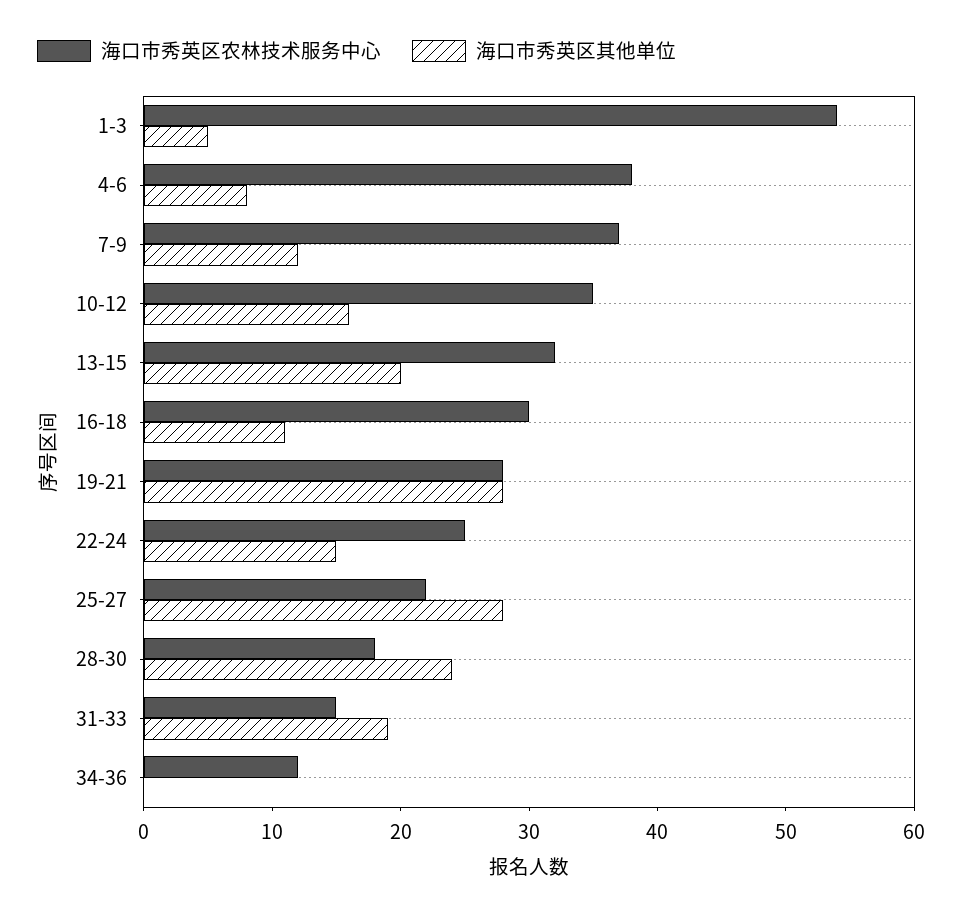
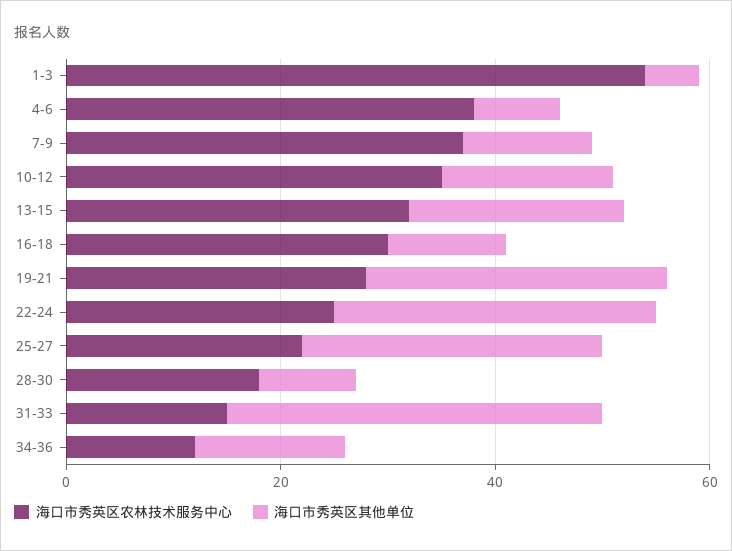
  {
    "海口市秀英区农林技术服务中心": {
      "1-3": 54,
      "4-6": 38,
      "7-9": 37,
      "10-12": 35,
      "13-15": 32,
      "16-18": 30,
      "19-21": 28,
      "22-24": 25,
      "25-27": 22,
      "28-30": 18,
      "31-33": 15,
      "34-36": 12
    },
    "海口市秀英区其他单位": {
      "1-3": 5,
      "4-6": 8,
      "7-9": 12,
      "10-12": 16,
      "13-15": 20,
      "16-18": 11,
      "19-21": 28,
-     "22-24": 15,
+     "22-24": 30,
      "25-27": 28,
-     "28-30": 24,
+     "28-30": 10,
-     "31-33": 19,
+     "31-33": 35,
-     "34-36": 0
+     "34-36": 15
    }
  }

